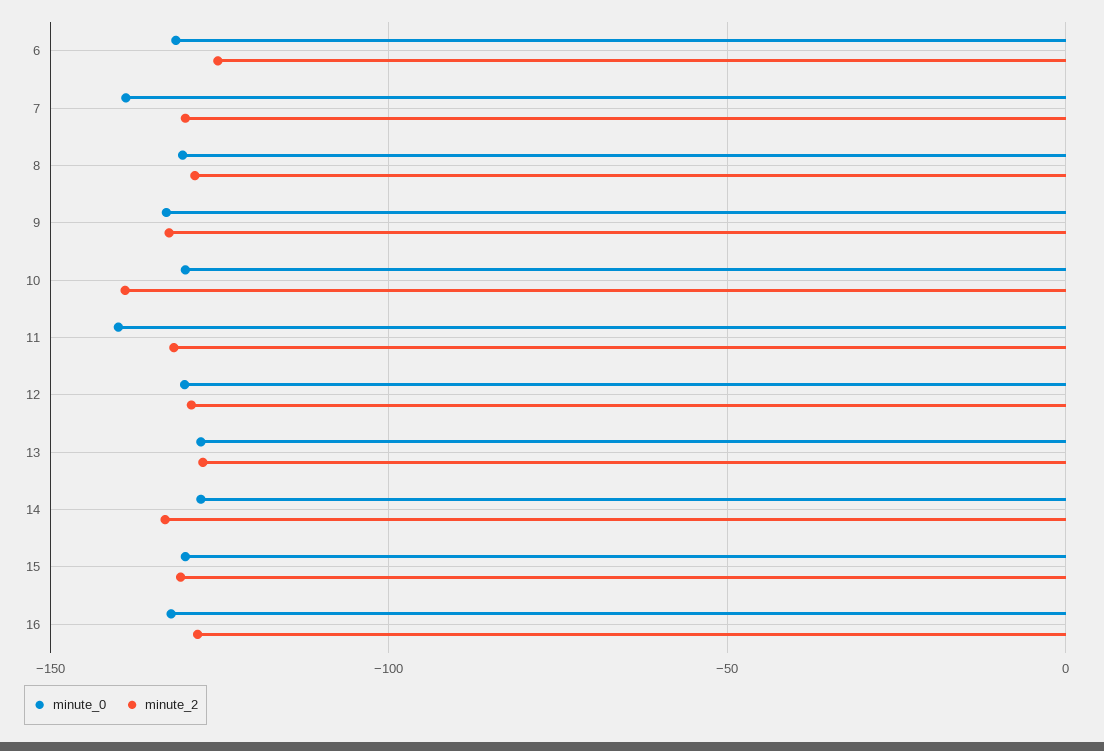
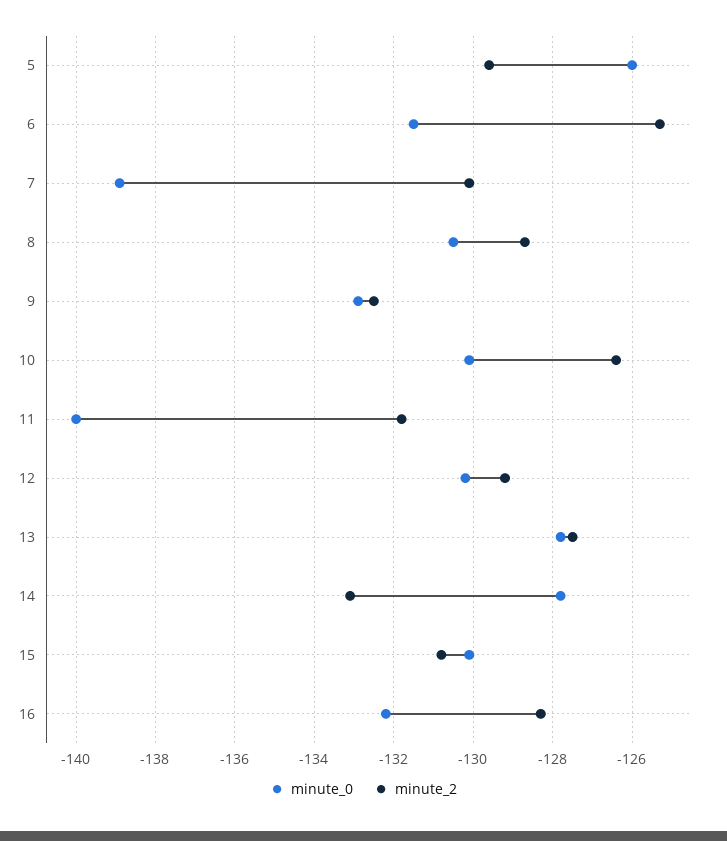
  {
    "minute_0": {
      "6": -131.5,
      "7": -139,
      "8": -130.5,
      "9": -133,
      "10": -130,
      "11": -140,
      "12": -130,
      "13": -128,
      "14": -128,
      "15": -130,
-     "16": -132
+     "16": -132,
+     "5": -126
    },
    "minute_2": {
      "6": -125.5,
      "7": -130,
      "8": -128.5,
      "9": -132.5,
-     "10": -140,
+     "10": -126.5,
      "11": -132,
      "12": -129,
      "13": -127.5,
      "14": -133,
      "15": -131,
-     "16": -128.5
+     "16": -128.5,
+     "5": -129.5
    }
  }

